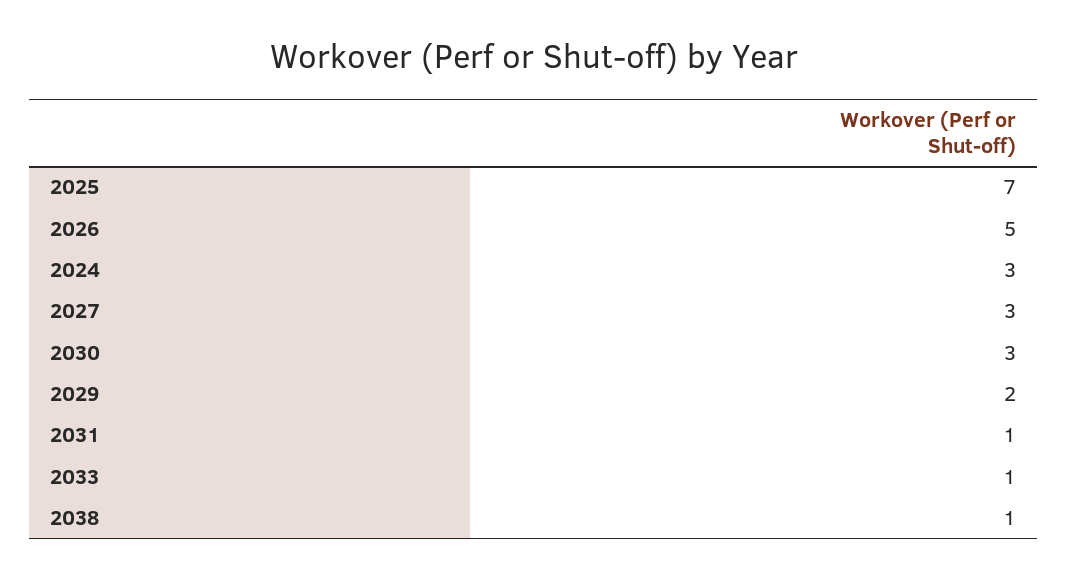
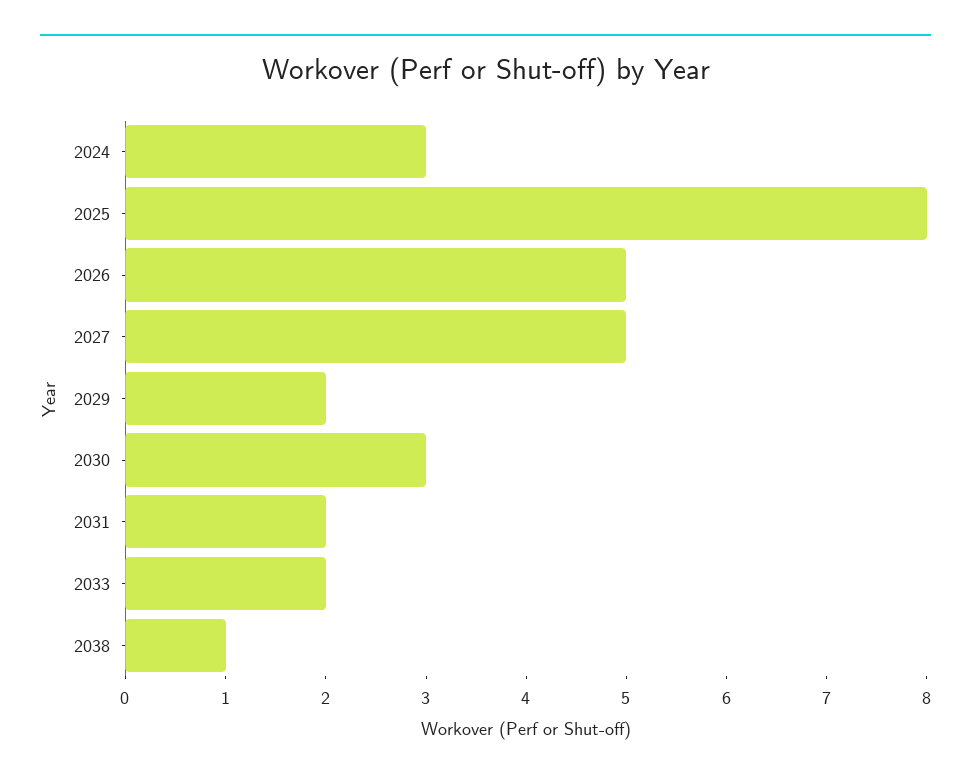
  {
-   "2025": 7,
+   "2025": 8,
    "2026": 5,
    "2024": 3,
-   "2027": 3,
+   "2027": 5,
    "2030": 3,
    "2029": 2,
-   "2031": 1,
+   "2031": 2,
-   "2033": 1,
+   "2033": 2,
    "2038": 1
  }

